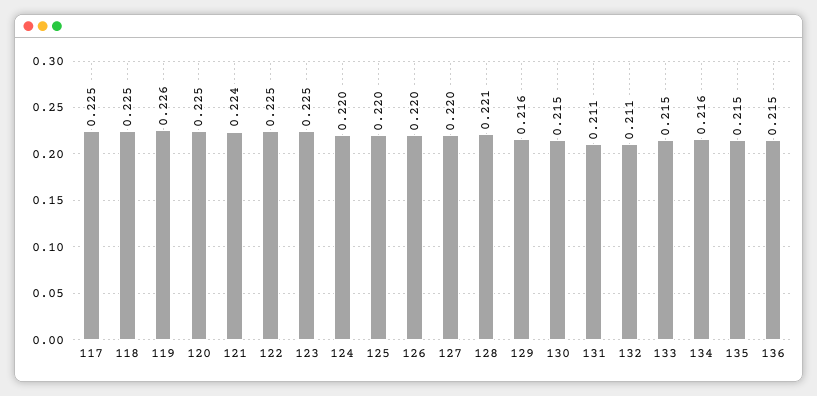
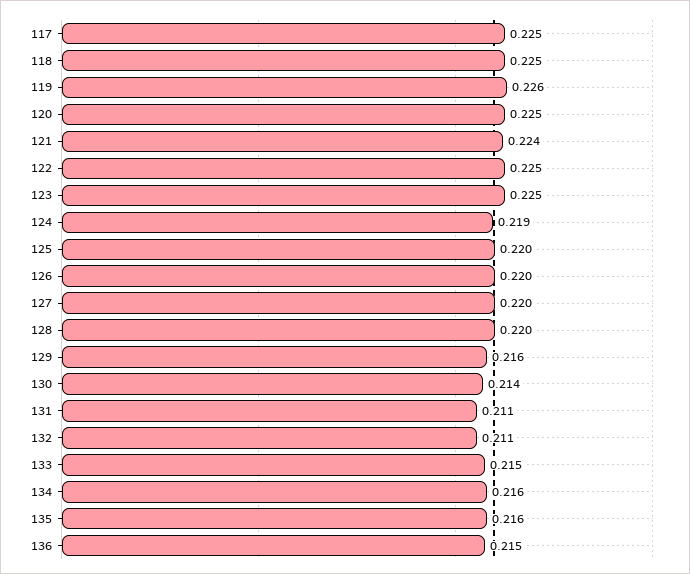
  {
    "117": 0.225,
    "118": 0.225,
    "119": 0.226,
    "120": 0.225,
    "121": 0.224,
    "122": 0.225,
    "123": 0.225,
-   "124": 0.22,
+   "124": 0.219,
    "125": 0.22,
    "126": 0.22,
    "127": 0.22,
-   "128": 0.221,
+   "128": 0.22,
    "129": 0.216,
-   "130": 0.215,
+   "130": 0.214,
    "131": 0.211,
    "132": 0.211,
    "133": 0.215,
    "134": 0.216,
-   "135": 0.215,
+   "135": 0.216,
    "136": 0.215
  }

